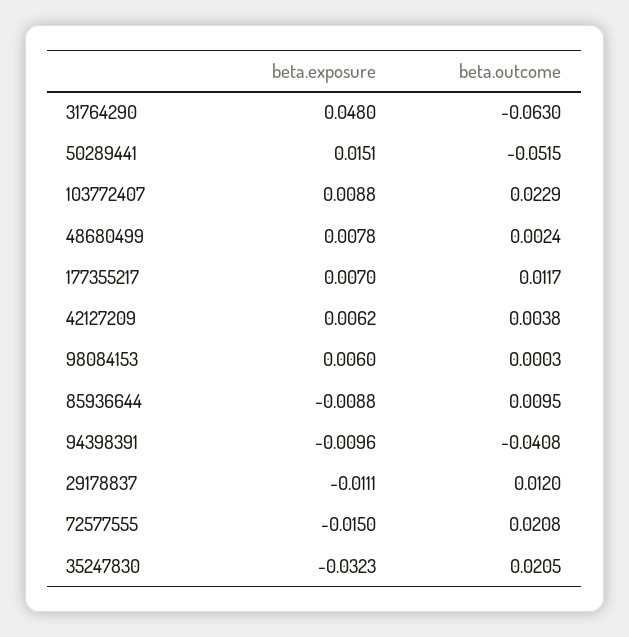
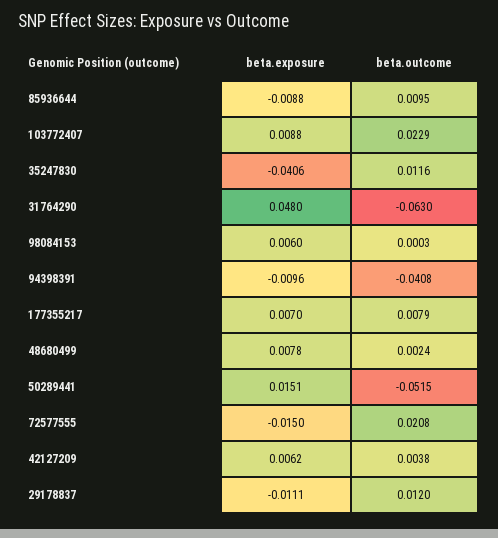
  {
    "beta.exposure": {
      "31764290": 0.048,
      "50289441": 0.0151,
      "103772407": 0.0088,
      "48680499": 0.0078,
      "177355217": 0.007,
      "42127209": 0.0062,
      "98084153": 0.006,
      "85936644": -0.0088,
      "94398391": -0.0096,
      "29178837": -0.0111,
      "72577555": -0.015,
-     "35247830": -0.0323
+     "35247830": -0.0406
    },
    "beta.outcome": {
      "31764290": -0.063,
      "50289441": -0.0515,
      "103772407": 0.0229,
      "48680499": 0.0024,
-     "177355217": 0.0117,
+     "177355217": 0.0079,
      "42127209": 0.0038,
      "98084153": 0.0003,
      "85936644": 0.0095,
      "94398391": -0.0408,
      "29178837": 0.012,
      "72577555": 0.0208,
-     "35247830": 0.0205
+     "35247830": 0.0116
    }
  }

